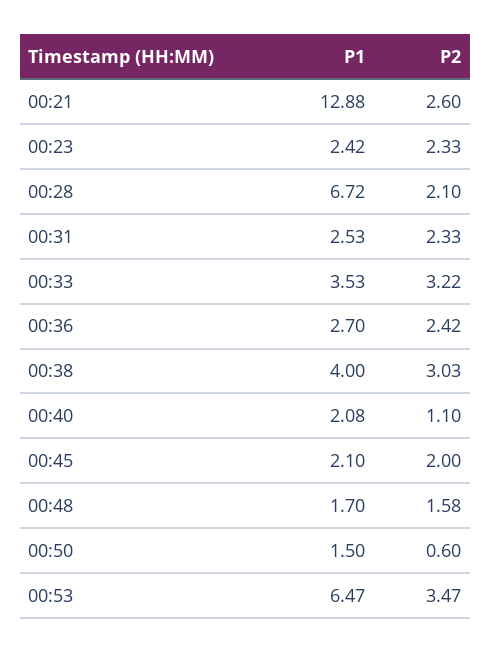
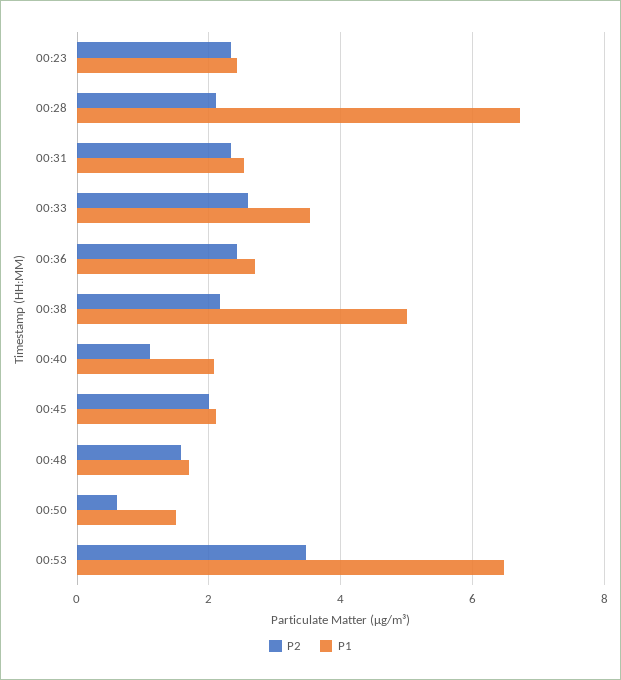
  {
    "P1": {
-     "00:21": 12.88,
      "00:23": 2.42,
      "00:28": 6.72,
      "00:31": 2.53,
      "00:33": 3.53,
      "00:36": 2.7,
-     "00:38": 4,
+     "00:38": 5,
      "00:40": 2.08,
      "00:45": 2.1,
      "00:48": 1.7,
      "00:50": 1.5,
      "00:53": 6.47
    },
    "P2": {
-     "00:21": 2.6,
      "00:23": 2.33,
      "00:28": 2.1,
      "00:31": 2.33,
-     "00:33": 3.22,
+     "00:33": 2.6,
      "00:36": 2.42,
-     "00:38": 3.03,
+     "00:38": 2.2,
      "00:40": 1.1,
      "00:45": 2,
      "00:48": 1.58,
      "00:50": 0.6,
      "00:53": 3.47
    }
  }

